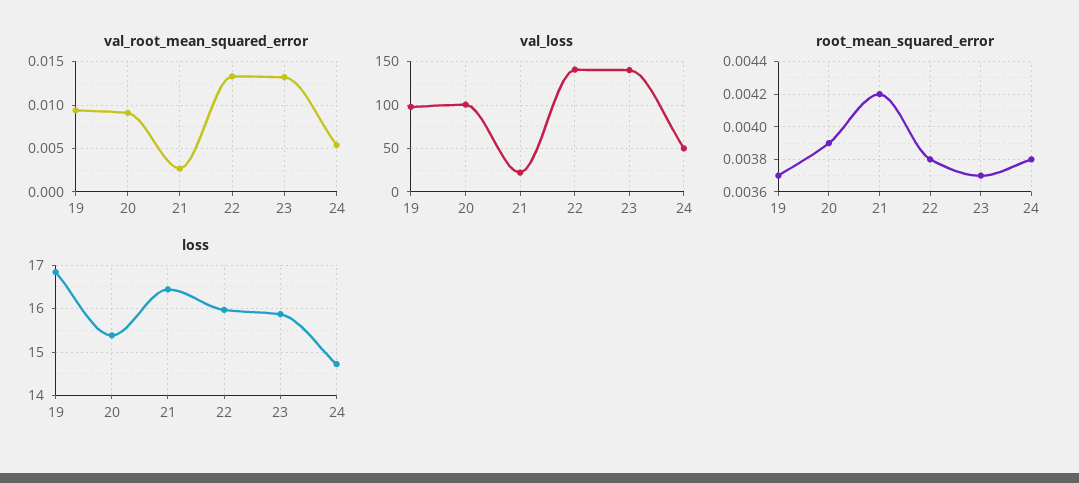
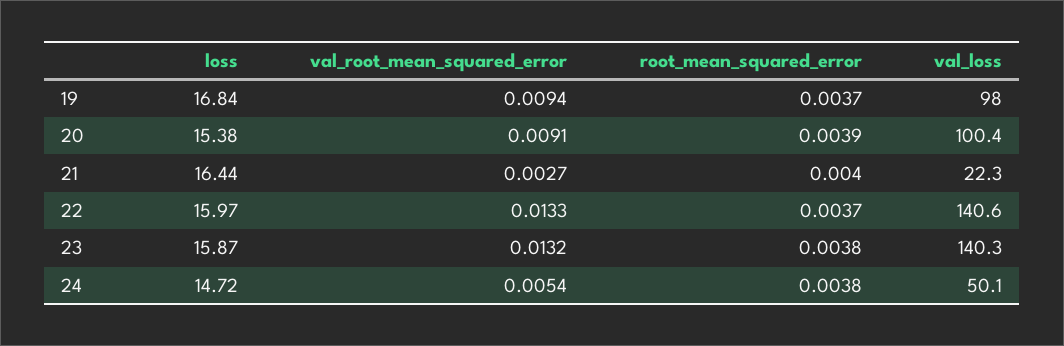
  {
    "val_root_mean_squared_error": {
      "19": 0.0094,
      "20": 0.0091,
      "21": 0.0027,
      "22": 0.0133,
      "23": 0.0132,
      "24": 0.0054
    },
    "val_loss": {
      "19": 98,
      "20": 100.4,
      "21": 22.3,
      "22": 140.6,
      "23": 140.3,
      "24": 50.1
    },
    "root_mean_squared_error": {
      "19": 0.0037,
      "20": 0.0039,
-     "21": 0.0042,
+     "21": 0.004,
-     "22": 0.0038,
+     "22": 0.0037,
-     "23": 0.0037,
+     "23": 0.0038,
      "24": 0.0038
    },
    "loss": {
      "19": 16.84,
      "20": 15.38,
      "21": 16.44,
      "22": 15.97,
      "23": 15.87,
      "24": 14.72
    }
  }

